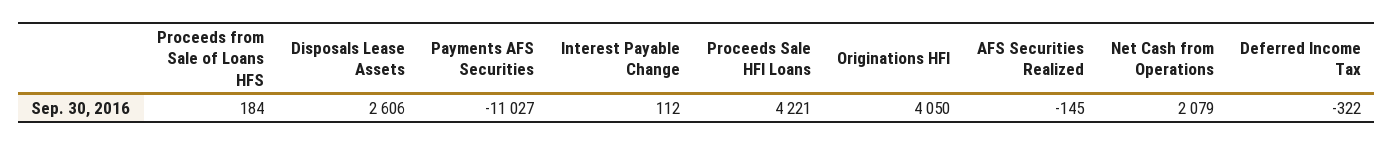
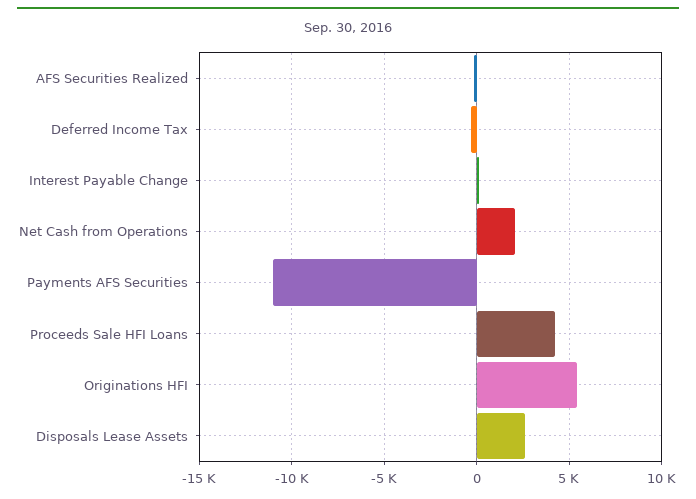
  {
-   "Proceeds from Sale of Loans HFS": 184,
    "Disposals Lease Assets": 2606,
    "Payments AFS Securities": -11027,
    "Interest Payable Change": 112,
    "Proceeds Sale HFI Loans": 4221,
-   "Originations HFI": 4050,
+   "Originations HFI": 5500,
    "AFS Securities Realized": -145,
    "Net Cash from Operations": 2079,
    "Deferred Income Tax": -322
  }

